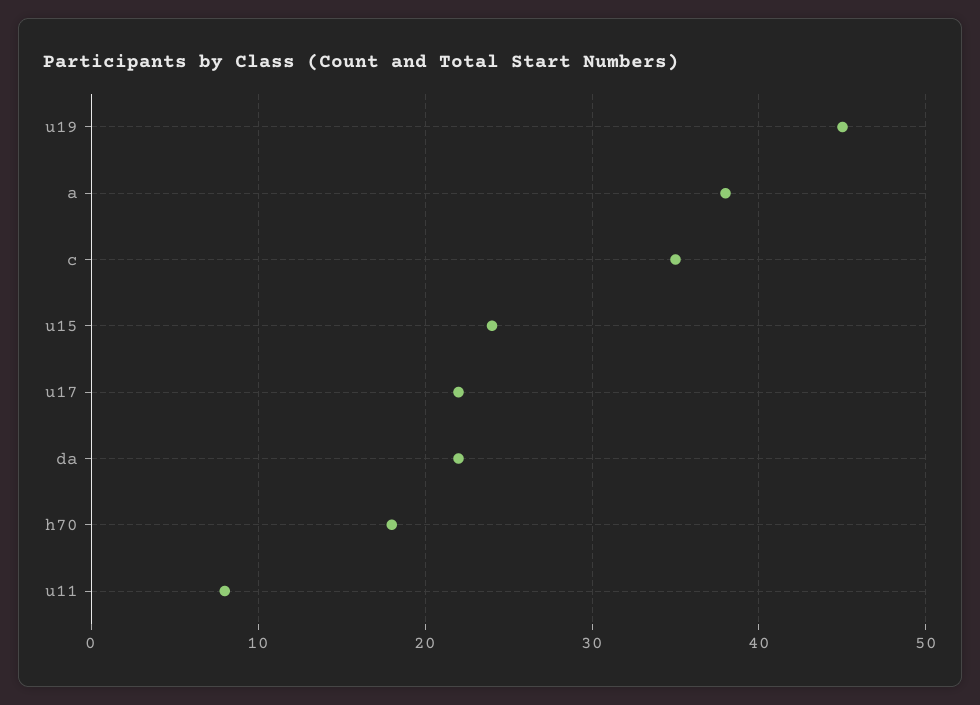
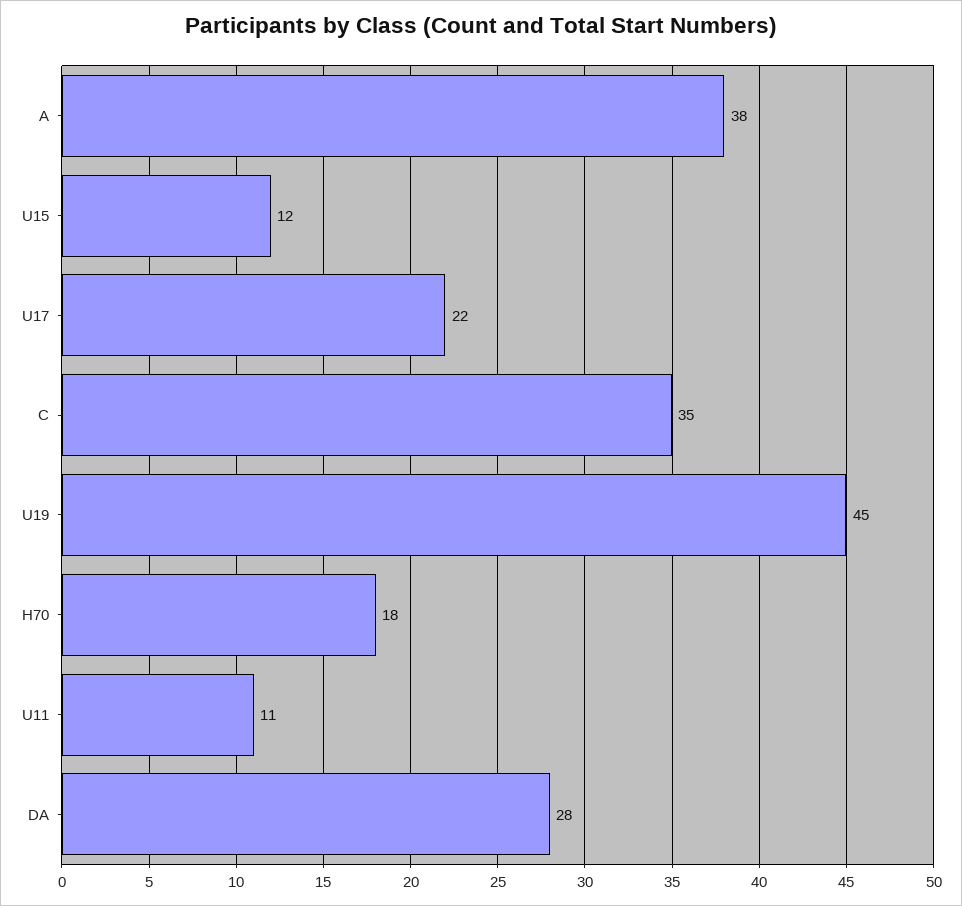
  {
    "u19": 45,
    "a": 38,
    "c": 35,
-   "u15": 24,
+   "u15": 12,
    "u17": 22,
-   "da": 22,
+   "da": 28,
    "h70": 18,
-   "u11": 8
+   "u11": 11
  }

